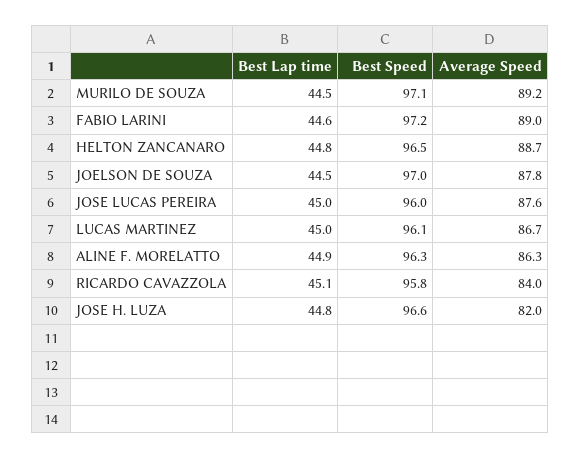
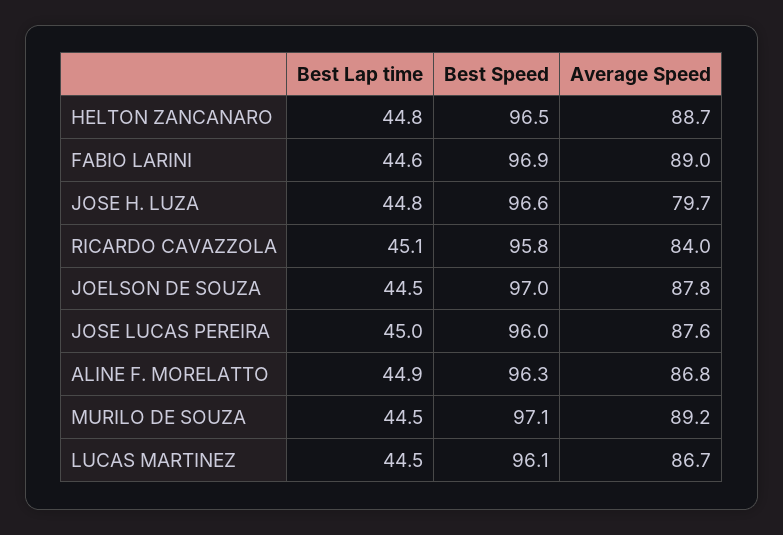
  {
    "Best Lap time": {
      "MURILO DE SOUZA": 44.5,
      "FABIO LARINI": 44.6,
      "HELTON ZANCANARO": 44.8,
      "JOELSON DE SOUZA": 44.5,
      "JOSE LUCAS PEREIRA": 45,
-     "LUCAS MARTINEZ": 45,
+     "LUCAS MARTINEZ": 44.5,
      "ALINE F. MORELATTO": 44.9,
      "RICARDO CAVAZZOLA": 45.1,
      "JOSE H. LUZA": 44.8
    },
    "Best Speed": {
      "MURILO DE SOUZA": 97.1,
-     "FABIO LARINI": 97.2,
+     "FABIO LARINI": 96.9,
      "HELTON ZANCANARO": 96.5,
      "JOELSON DE SOUZA": 97,
      "JOSE LUCAS PEREIRA": 96,
      "LUCAS MARTINEZ": 96.1,
      "ALINE F. MORELATTO": 96.3,
      "RICARDO CAVAZZOLA": 95.8,
      "JOSE H. LUZA": 96.6
    },
    "Average Speed": {
      "MURILO DE SOUZA": 89.2,
      "FABIO LARINI": 89,
      "HELTON ZANCANARO": 88.7,
      "JOELSON DE SOUZA": 87.8,
      "JOSE LUCAS PEREIRA": 87.6,
      "LUCAS MARTINEZ": 86.7,
-     "ALINE F. MORELATTO": 86.3,
+     "ALINE F. MORELATTO": 86.8,
      "RICARDO CAVAZZOLA": 84,
-     "JOSE H. LUZA": 82
+     "JOSE H. LUZA": 79.7
    }
  }

